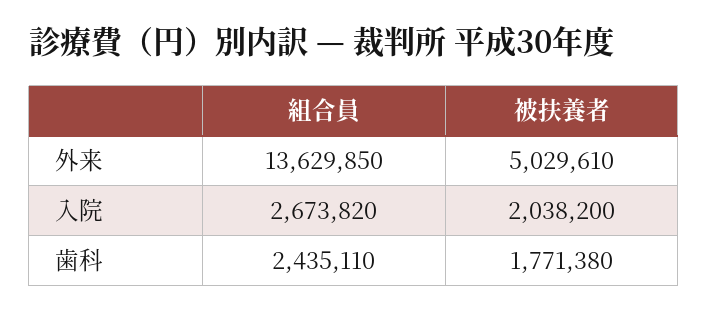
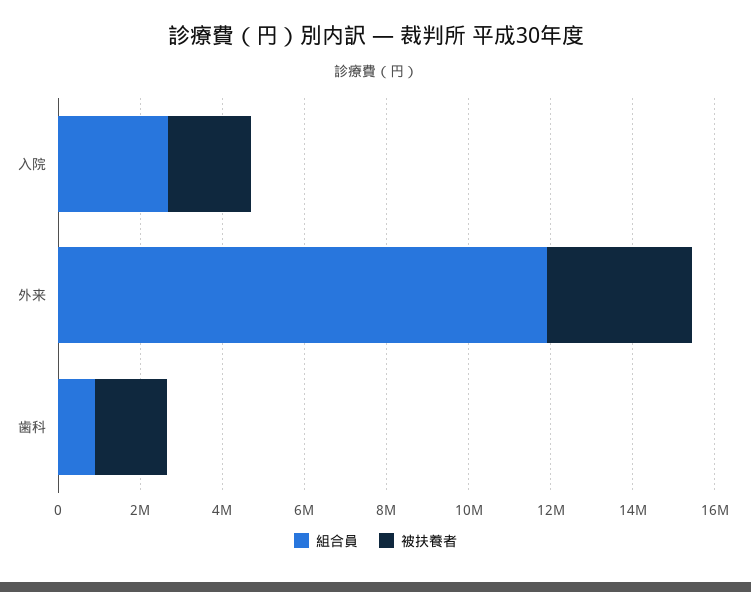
  {
    "組合員": {
-     "外来": 13629850,
+     "外来": 12000000,
      "入院": 2673820,
-     "歯科": 2435110
+     "歯科": 1000000
    },
    "被扶養者": {
-     "外来": 5029610,
+     "外来": 3500000,
      "入院": 2038200,
      "歯科": 1771380
    }
  }

